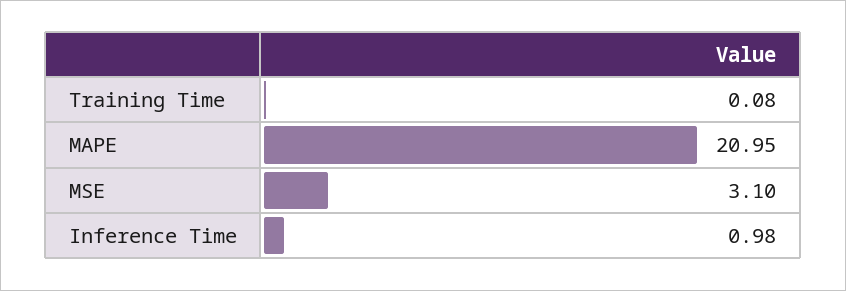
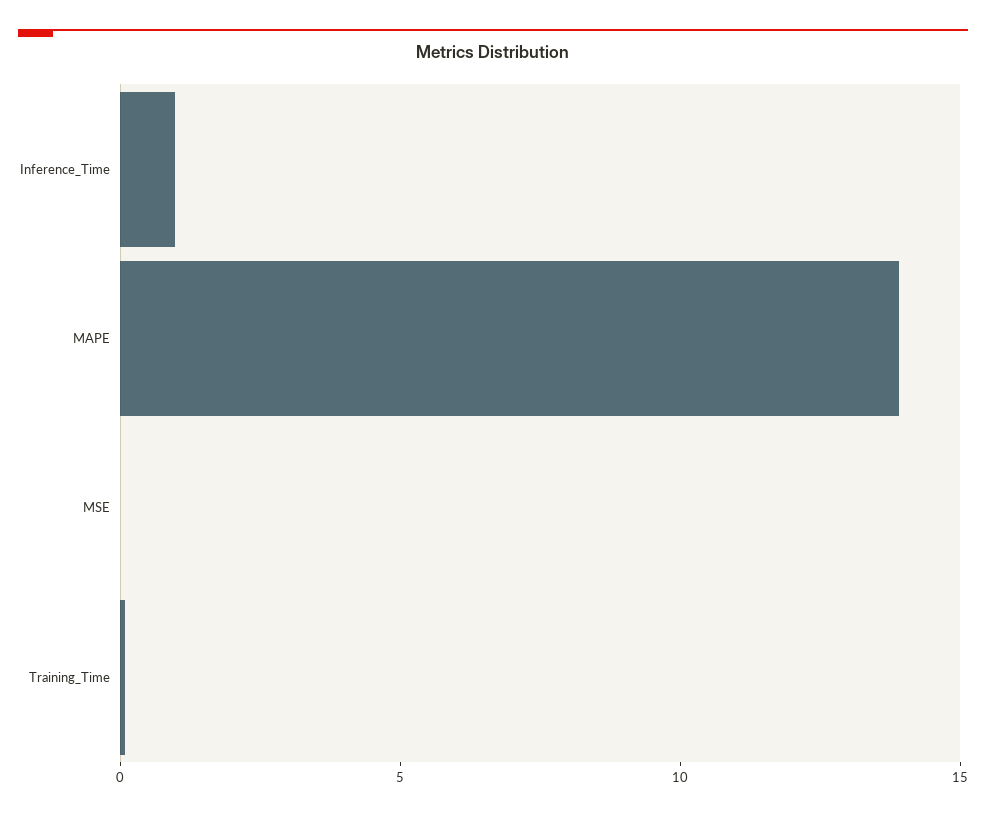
  {
    "Training Time": 0.08,
-   "MAPE": 20.95,
+   "MAPE": 14,
-   "MSE": 3.1,
+   "MSE": 0,
    "Inference Time": 0.98
  }

